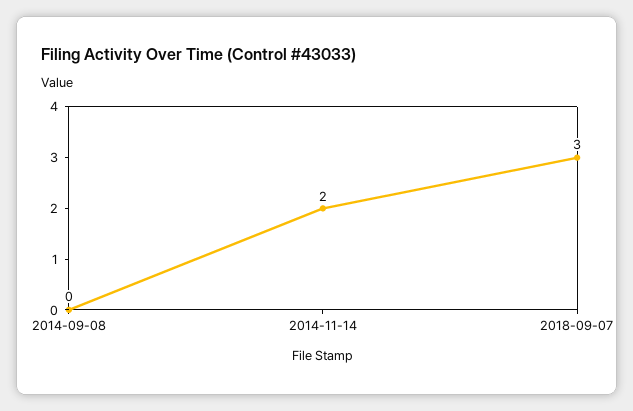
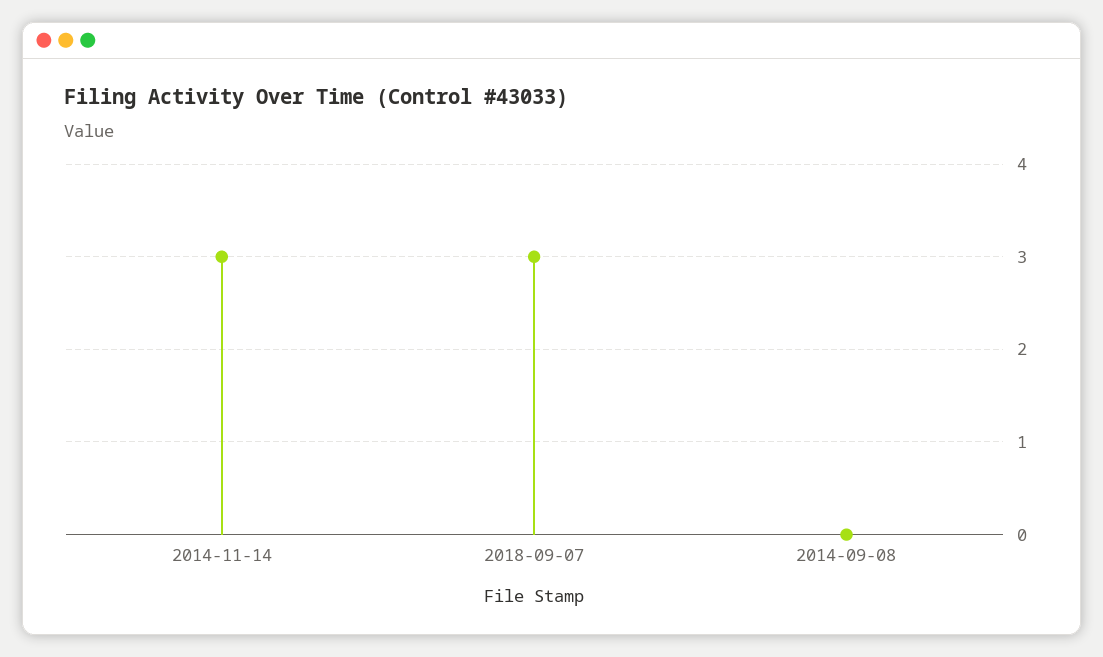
  {
    "2014-09-08": 0,
-   "2014-11-14": 2,
+   "2014-11-14": 3,
    "2018-09-07": 3
  }

